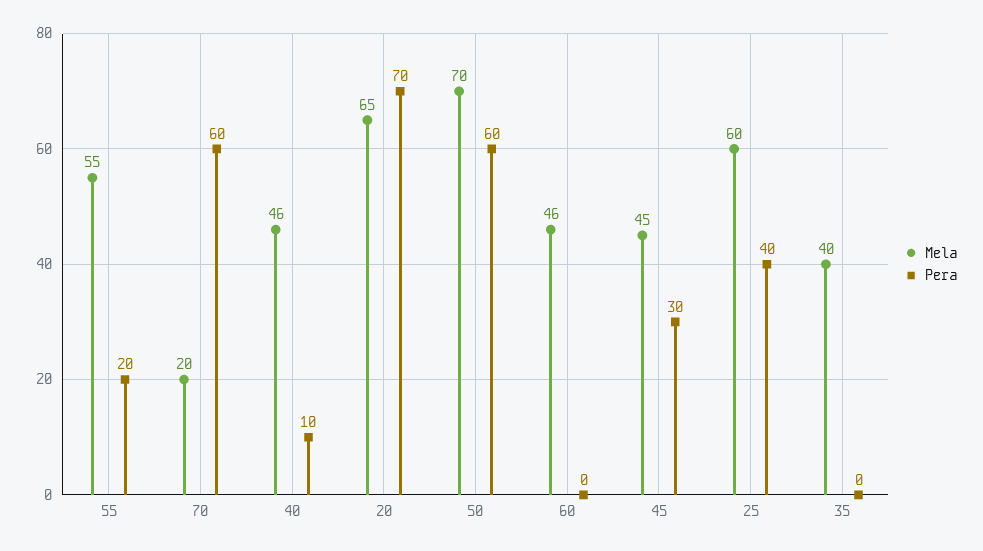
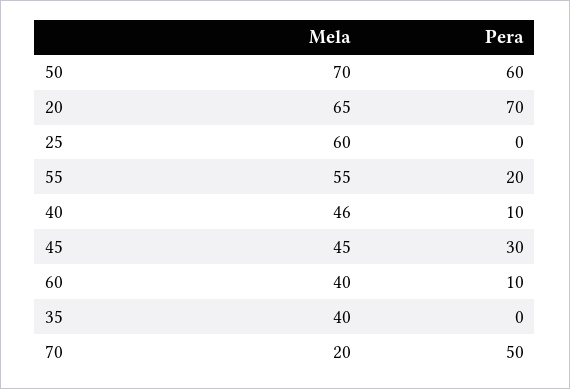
  {
    "Mela": {
      "55": 55,
      "70": 20,
      "40": 46,
      "20": 65,
      "50": 70,
-     "60": 46,
+     "60": 40,
      "45": 45,
      "25": 60,
      "35": 40
    },
    "Pera": {
      "55": 20,
-     "70": 60,
+     "70": 50,
      "40": 10,
      "20": 70,
      "50": 60,
-     "60": 0,
+     "60": 10,
      "45": 30,
-     "25": 40,
+     "25": 0,
      "35": 0
    }
  }

